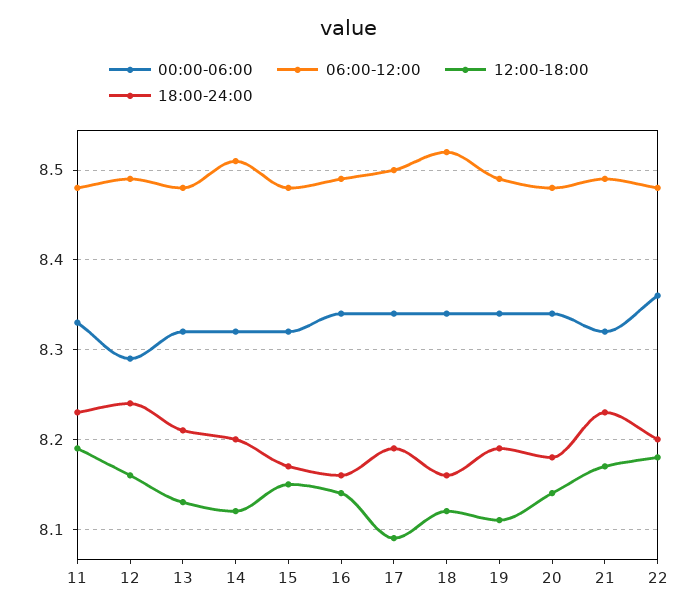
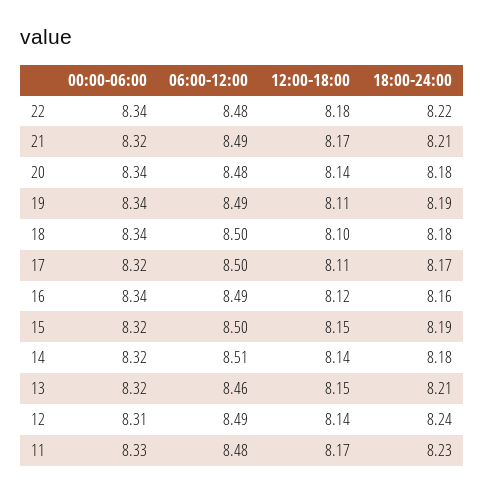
  {
    "00:00-06:00": {
      "11": 8.33,
-     "12": 8.29,
+     "12": 8.31,
      "13": 8.32,
      "14": 8.32,
      "15": 8.32,
      "16": 8.34,
-     "17": 8.34,
+     "17": 8.32,
      "18": 8.34,
      "19": 8.34,
      "20": 8.34,
      "21": 8.32,
-     "22": 8.36
+     "22": 8.34
    },
    "06:00-12:00": {
      "11": 8.48,
      "12": 8.49,
-     "13": 8.48,
+     "13": 8.46,
      "14": 8.51,
-     "15": 8.48,
+     "15": 8.5,
      "16": 8.49,
      "17": 8.5,
-     "18": 8.52,
+     "18": 8.5,
      "19": 8.49,
      "20": 8.48,
      "21": 8.49,
      "22": 8.48
    },
    "12:00-18:00": {
-     "11": 8.19,
+     "11": 8.17,
-     "12": 8.16,
+     "12": 8.14,
-     "13": 8.13,
+     "13": 8.15,
-     "14": 8.12,
+     "14": 8.14,
      "15": 8.15,
-     "16": 8.14,
+     "16": 8.12,
-     "17": 8.09,
+     "17": 8.11,
-     "18": 8.12,
+     "18": 8.1,
      "19": 8.11,
      "20": 8.14,
      "21": 8.17,
      "22": 8.18
    },
    "18:00-24:00": {
      "11": 8.23,
      "12": 8.24,
      "13": 8.21,
-     "14": 8.2,
+     "14": 8.18,
-     "15": 8.17,
+     "15": 8.19,
      "16": 8.16,
-     "17": 8.19,
+     "17": 8.17,
-     "18": 8.16,
+     "18": 8.18,
      "19": 8.19,
      "20": 8.18,
-     "21": 8.23,
+     "21": 8.21,
-     "22": 8.2
+     "22": 8.22
    }
  }

